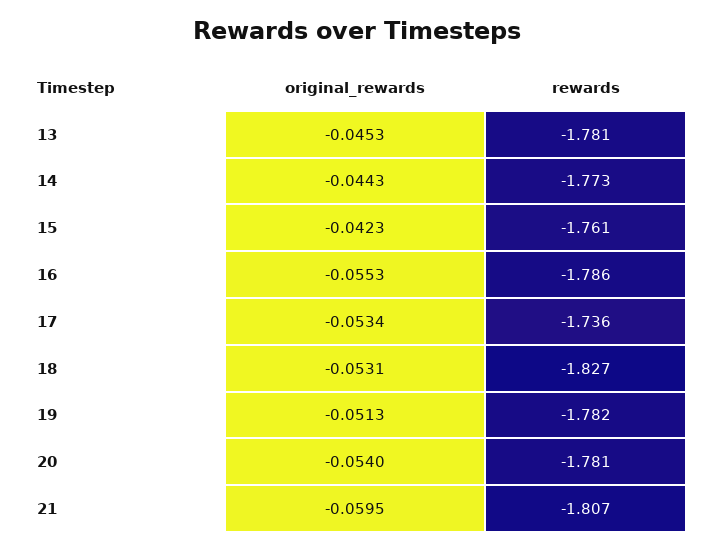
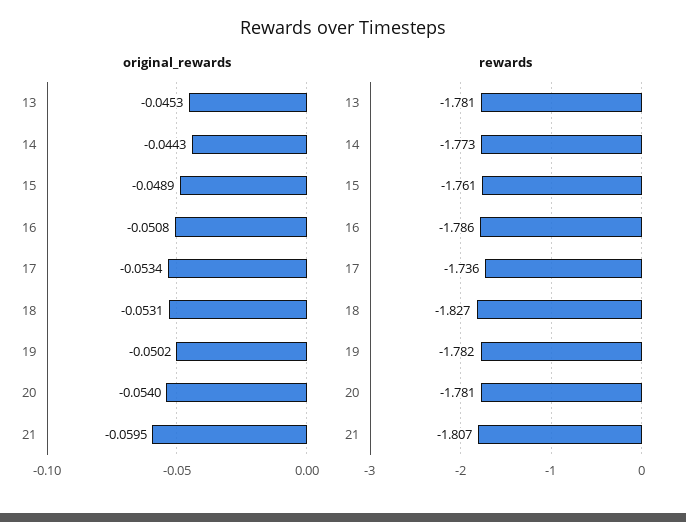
  {
    "original_rewards": {
      "13": -0.0453,
      "14": -0.0443,
-     "15": -0.0423,
+     "15": -0.0489,
-     "16": -0.0553,
+     "16": -0.0508,
      "17": -0.0534,
      "18": -0.0531,
-     "19": -0.0513,
+     "19": -0.0502,
      "20": -0.054,
      "21": -0.0595
    },
    "rewards": {
      "13": -1.781,
      "14": -1.773,
      "15": -1.761,
      "16": -1.786,
      "17": -1.736,
      "18": -1.827,
      "19": -1.782,
      "20": -1.781,
      "21": -1.807
    }
  }

